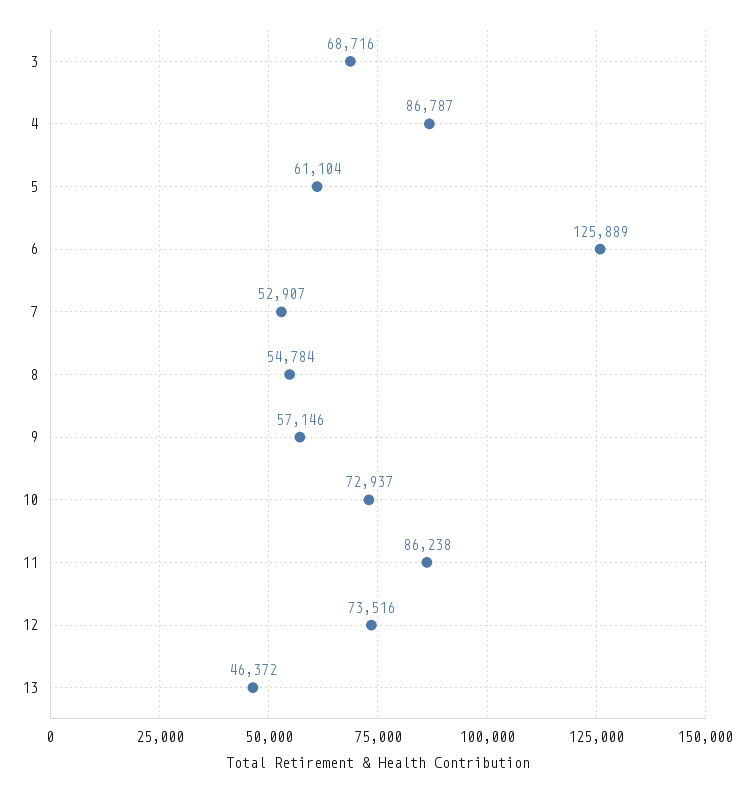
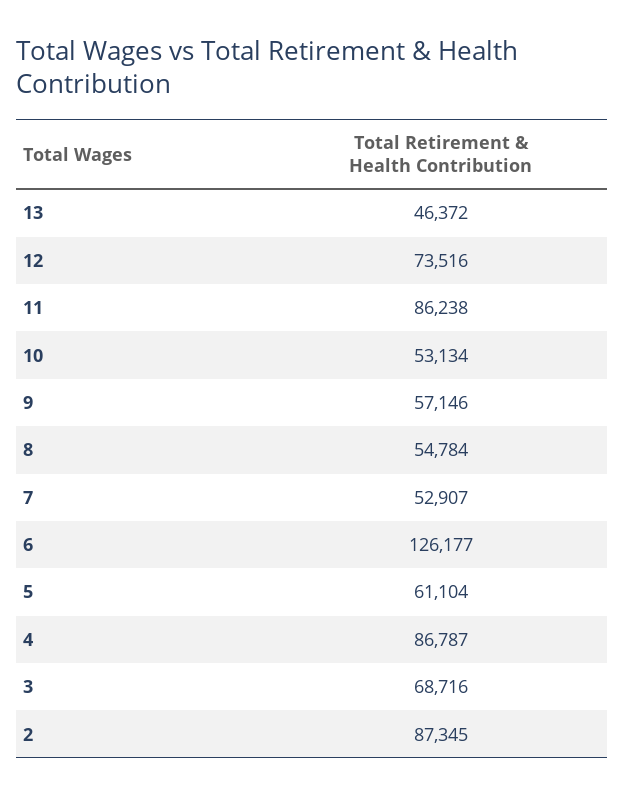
  {
    "3": 68716,
    "4": 86787,
    "5": 61104,
-   "6": 125889,
+   "6": 126177,
    "7": 52907,
    "8": 54784,
    "9": 57146,
-   "10": 72937,
+   "10": 53134,
    "11": 86238,
    "12": 73516,
-   "13": 46372
+   "13": 46372,
+   "2": 87345
  }

